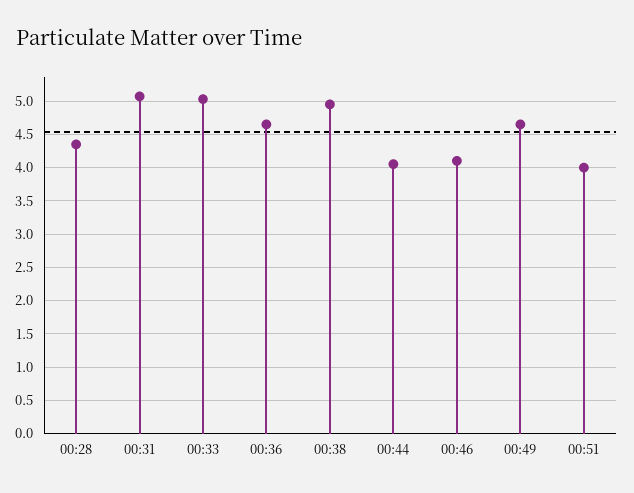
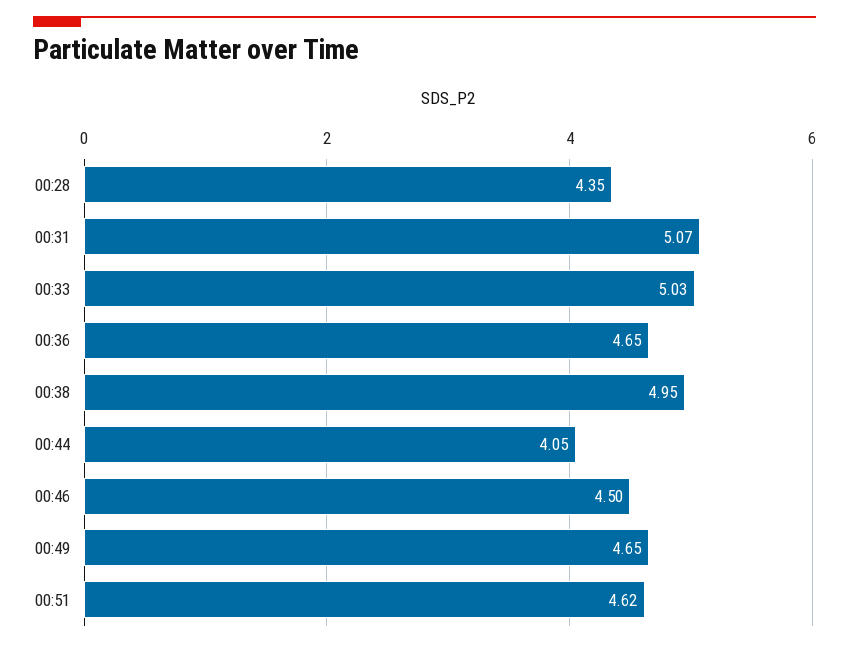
  {
    "00:28": 4.35,
    "00:31": 5.07,
    "00:33": 5.03,
    "00:36": 4.65,
    "00:38": 4.95,
    "00:44": 4.05,
-   "00:46": 4.1,
+   "00:46": 4.5,
    "00:49": 4.65,
-   "00:51": 4
+   "00:51": 4.62
  }

